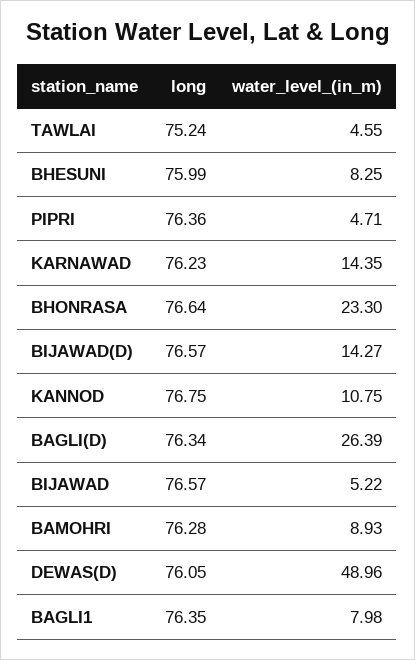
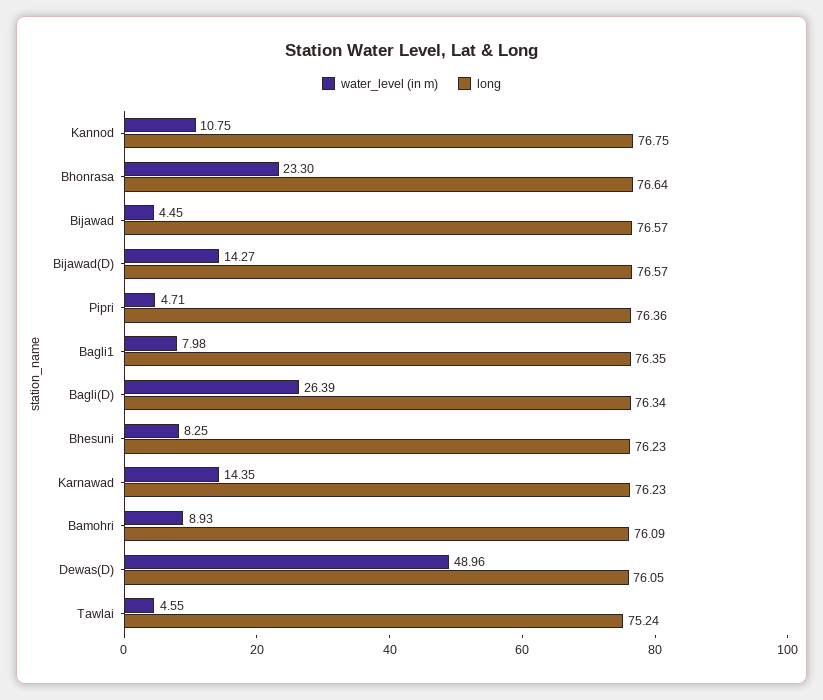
  {
    "long": {
      "TAWLAI": 75.24,
-     "BHESUNI": 75.99,
+     "BHESUNI": 76.23,
      "PIPRI": 76.36,
      "KARNAWAD": 76.23,
      "BHONRASA": 76.64,
      "BIJAWAD(D)": 76.57,
      "KANNOD": 76.75,
      "BAGLI(D)": 76.34,
      "BIJAWAD": 76.57,
-     "BAMOHRI": 76.28,
+     "BAMOHRI": 76.09,
      "DEWAS(D)": 76.05,
      "BAGLI1": 76.35
    },
    "water_level_(in_m)": {
      "TAWLAI": 4.55,
      "BHESUNI": 8.25,
      "PIPRI": 4.71,
      "KARNAWAD": 14.35,
      "BHONRASA": 23.3,
      "BIJAWAD(D)": 14.27,
      "KANNOD": 10.75,
      "BAGLI(D)": 26.39,
-     "BIJAWAD": 5.22,
+     "BIJAWAD": 4.45,
      "BAMOHRI": 8.93,
      "DEWAS(D)": 48.96,
      "BAGLI1": 7.98
    }
  }

